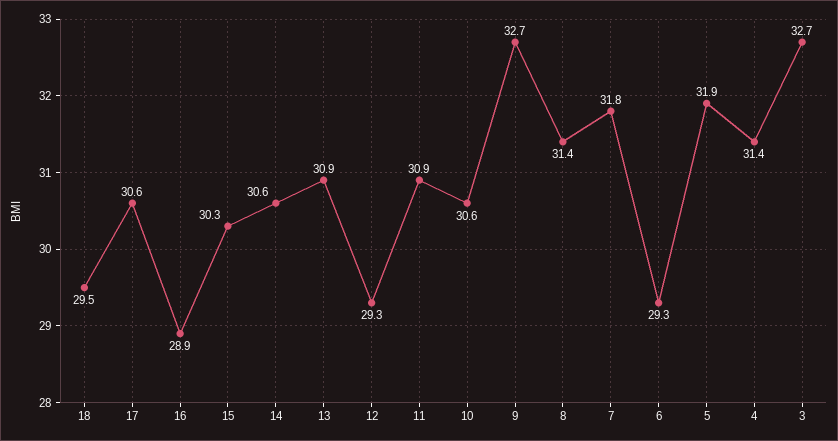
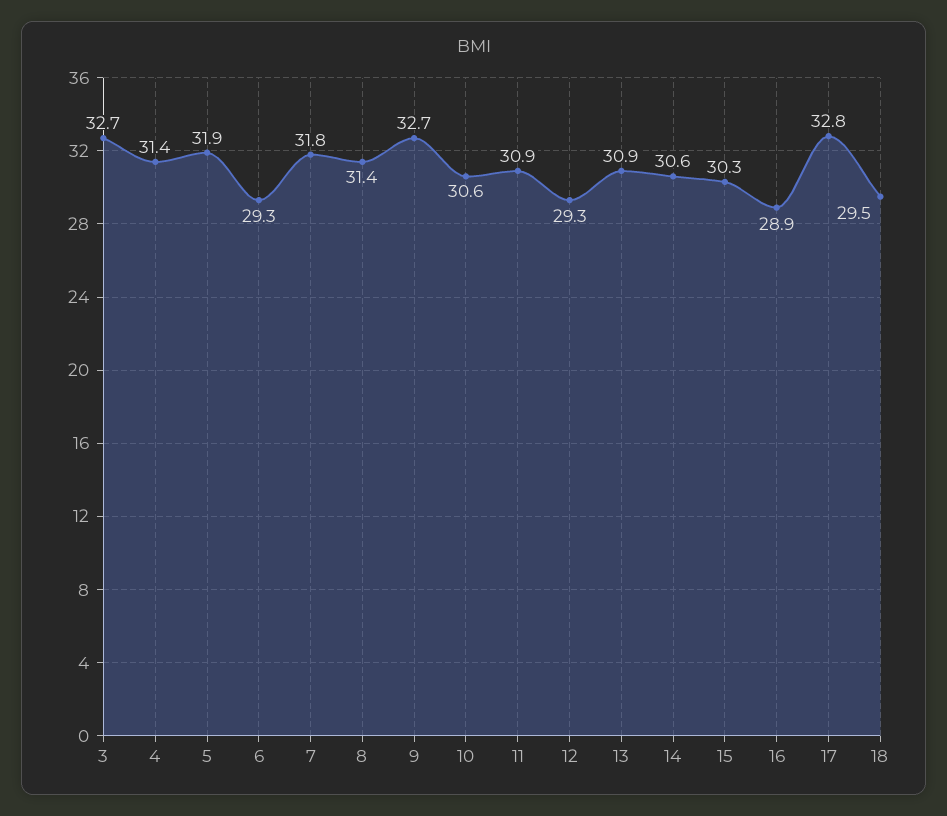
  {
    "18": 29.5,
-   "17": 30.6,
+   "17": 32.8,
    "16": 28.9,
    "15": 30.3,
    "14": 30.6,
    "13": 30.9,
    "12": 29.3,
    "11": 30.9,
    "10": 30.6,
    "9": 32.7,
    "8": 31.4,
    "7": 31.8,
    "6": 29.3,
    "5": 31.9,
    "4": 31.4,
    "3": 32.7
  }

